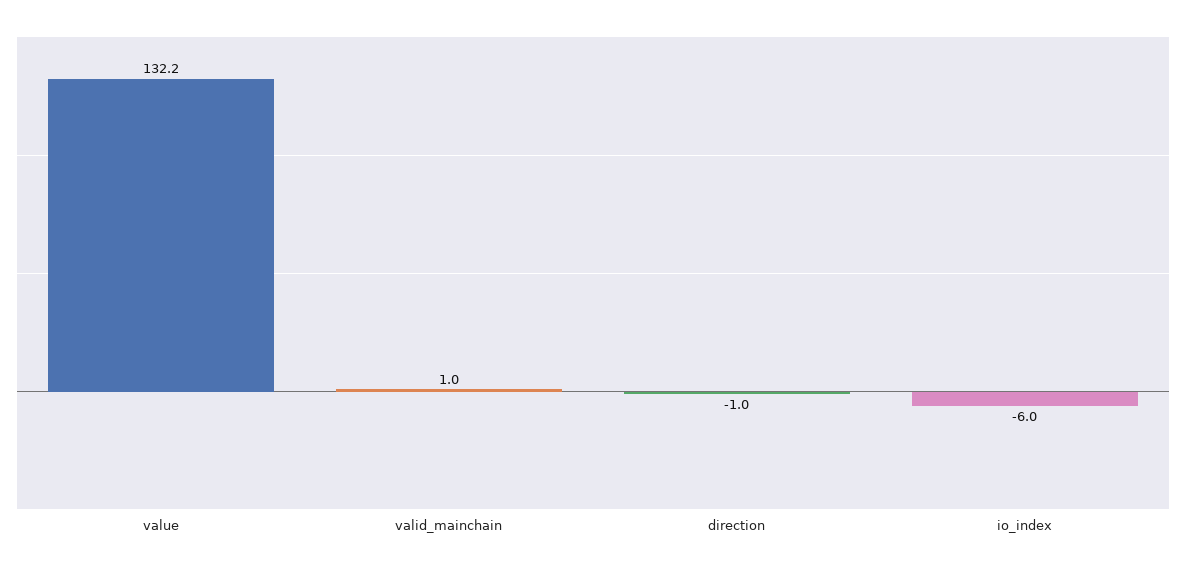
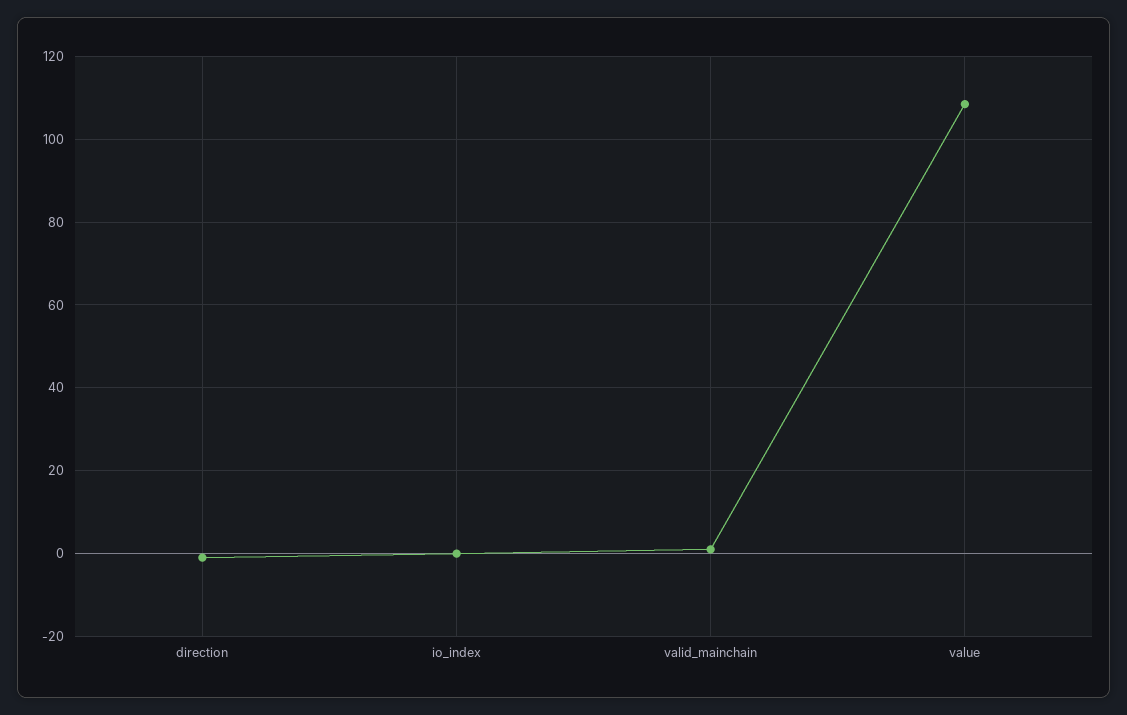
  {
-   "value": 132.2,
+   "value": 108,
    "valid_mainchain": 1,
    "direction": -1,
-   "io_index": -6
+   "io_index": 0
  }

